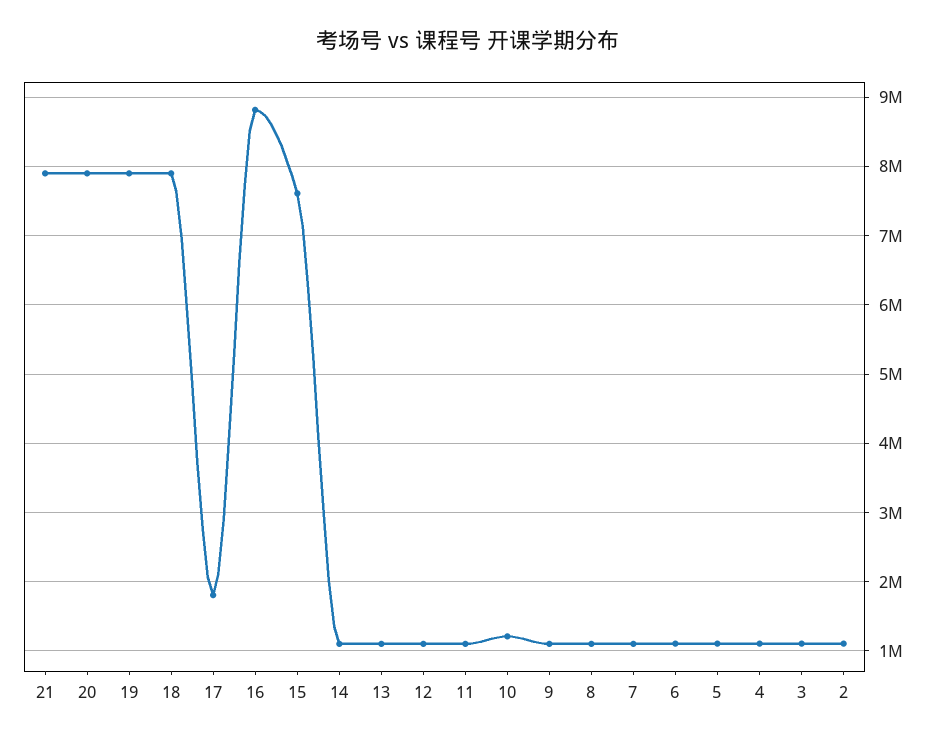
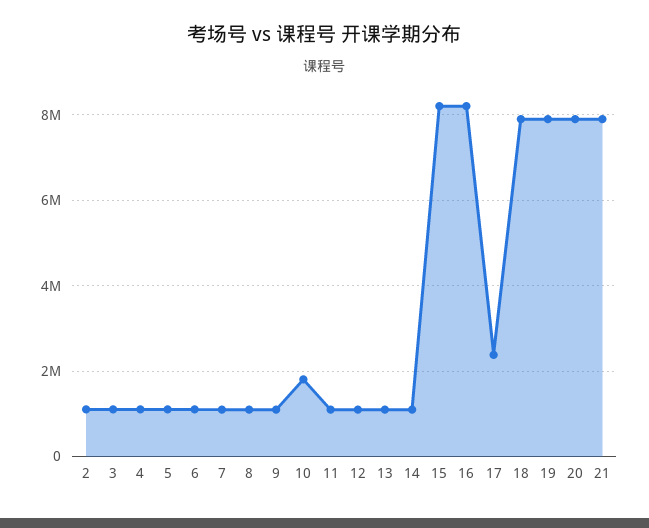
  {
    "21": 7900000,
    "20": 7900000,
    "19": 7900000,
    "18": 7900000,
-   "17": 1800000,
+   "17": 2400000,
-   "16": 8800000,
+   "16": 8200000,
-   "15": 7600000,
+   "15": 8200000,
    "14": 1100000,
    "13": 1100000,
    "12": 1100000,
    "11": 1100000,
-   "10": 1200000,
+   "10": 1800000,
    "9": 1100000,
    "8": 1100000,
    "7": 1100000,
    "6": 1100000,
    "5": 1100000,
    "4": 1100000,
    "3": 1100000,
    "2": 1100000
  }

